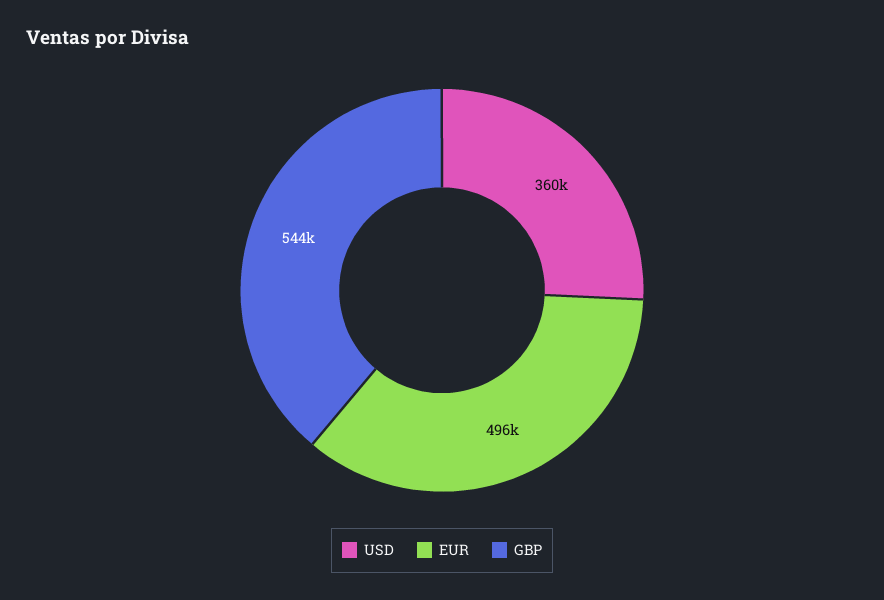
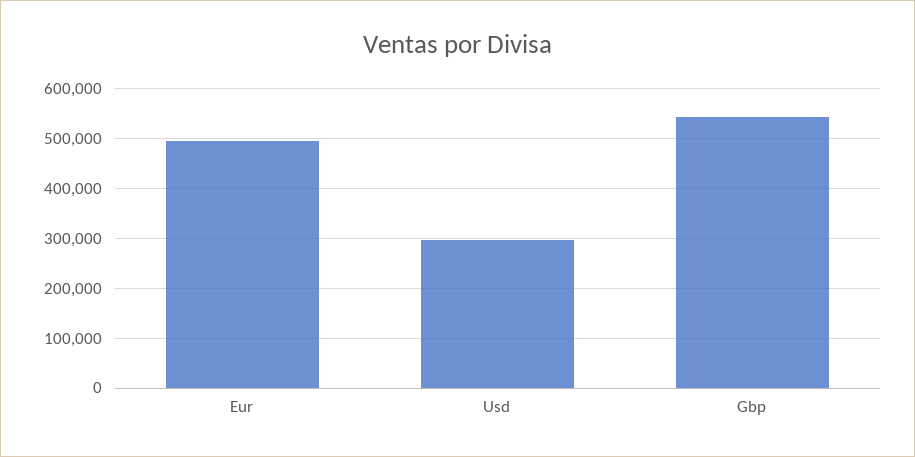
  {
-   "USD": 360000,
+   "USD": 300000,
    "EUR": 496000,
    "GBP": 544000
  }

